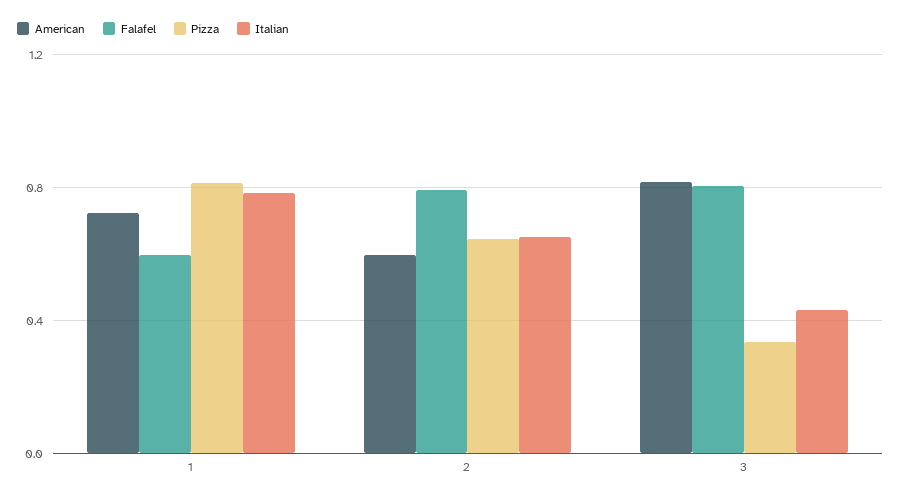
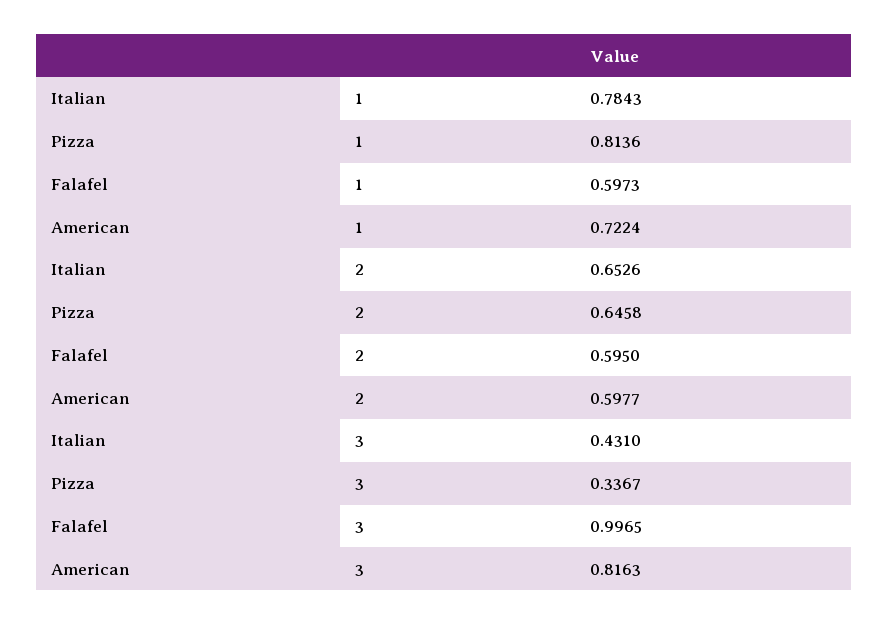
  {
    "American": {
      "1": 0.7224,
      "2": 0.5977,
      "3": 0.8163
    },
    "Falafel": {
      "1": 0.5973,
-     "2": 0.8,
+     "2": 0.595,
-     "3": 0.8
+     "3": 0.9965
    },
    "Pizza": {
      "1": 0.8136,
      "2": 0.6458,
      "3": 0.3367
    },
    "Italian": {
      "1": 0.7843,
      "2": 0.6526,
      "3": 0.431
    }
  }

